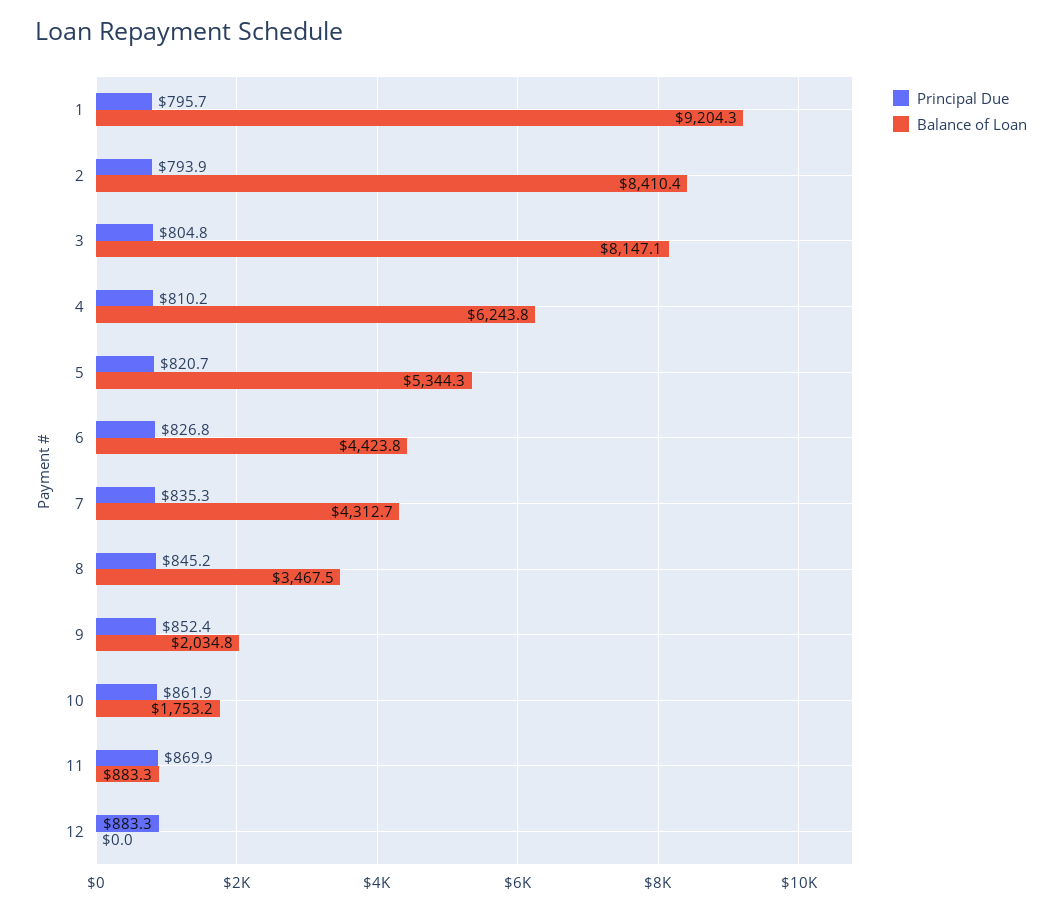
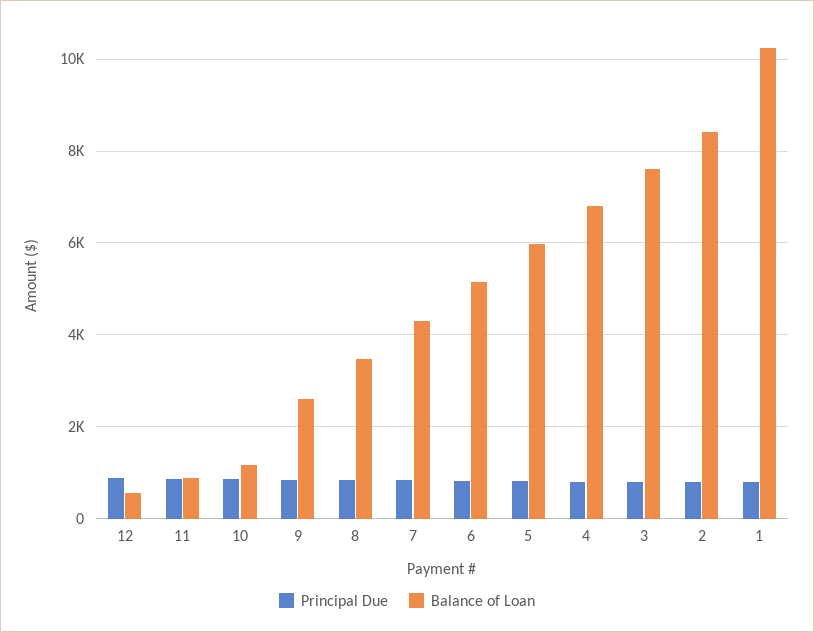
  {
    "Principal Due": {
      "1": 795.7,
      "2": 793.9,
      "3": 804.8,
      "4": 810.2,
      "5": 820.7,
      "6": 826.8,
      "7": 835.3,
      "8": 845.2,
      "9": 852.4,
      "10": 861.9,
      "11": 869.9,
      "12": 883.3
    },
    "Balance of Loan": {
-     "1": 9204.3,
+     "1": 10200,
      "2": 8410.4,
-     "3": 8147.1,
+     "3": 7600,
-     "4": 6243.8,
+     "4": 6800,
-     "5": 5344.3,
+     "5": 6000,
-     "6": 4423.8,
+     "6": 5200,
      "7": 4312.7,
      "8": 3467.5,
-     "9": 2034.8,
+     "9": 2600,
-     "10": 1753.2,
+     "10": 1200,
      "11": 883.3,
-     "12": 0
+     "12": 600
    }
  }

